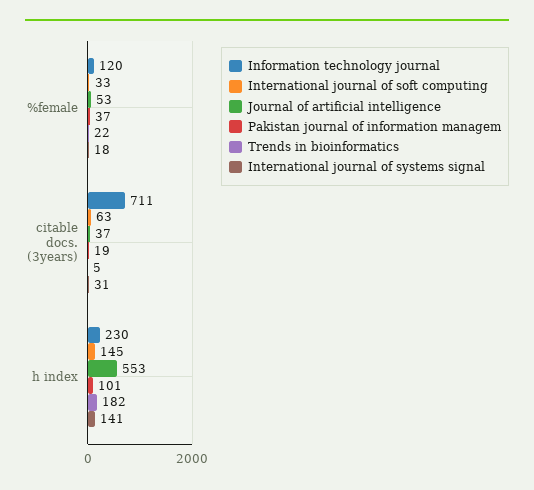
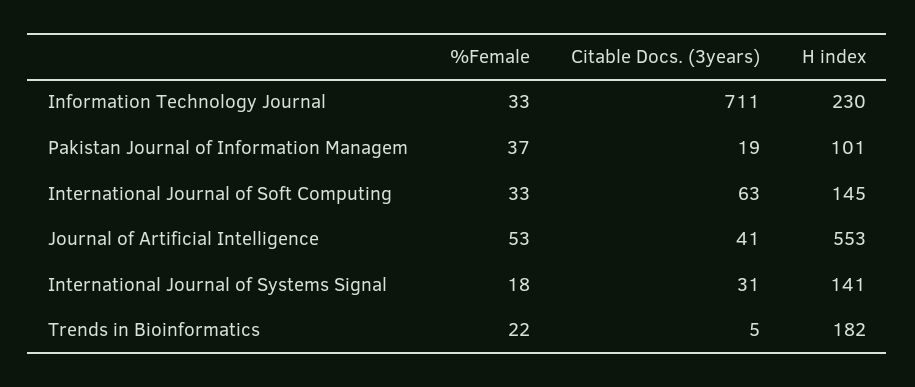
  {
    "Information technology journal": {
-     "%female": 120,
+     "%female": 33,
      "citable docs. (3years)": 711,
      "h index": 230
    },
    "International journal of soft computing": {
      "%female": 33,
      "citable docs. (3years)": 63,
      "h index": 145
    },
    "Journal of artificial intelligence": {
      "%female": 53,
-     "citable docs. (3years)": 37,
+     "citable docs. (3years)": 41,
      "h index": 553
    },
    "Pakistan journal of information managem": {
      "%female": 37,
      "citable docs. (3years)": 19,
      "h index": 101
    },
    "Trends in bioinformatics": {
      "%female": 22,
      "citable docs. (3years)": 5,
      "h index": 182
    },
    "International journal of systems signal": {
      "%female": 18,
      "citable docs. (3years)": 31,
      "h index": 141
    }
  }

